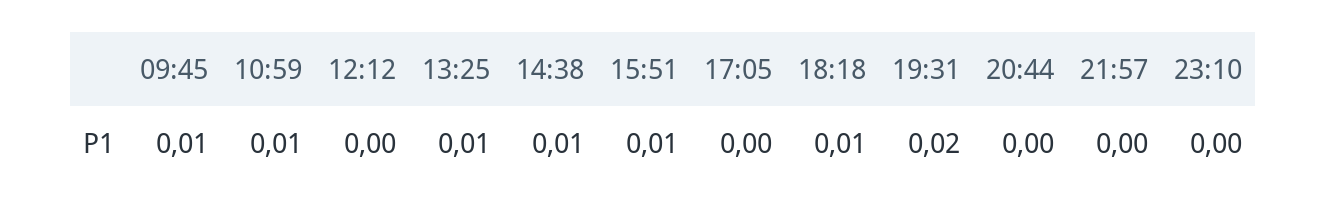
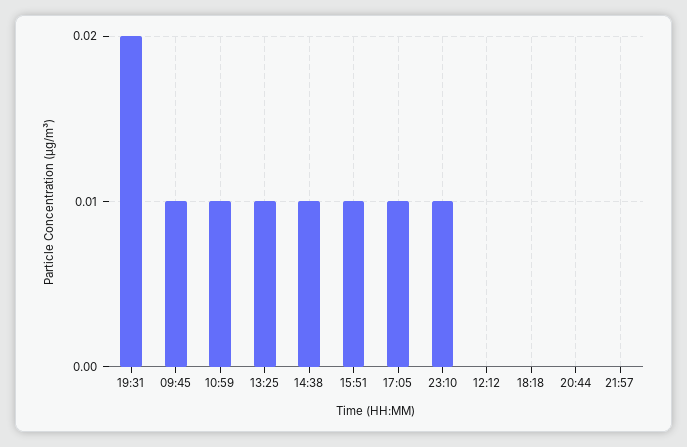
  {
    "09:45": 0.01,
    "10:59": 0.01,
    "12:12": 0,
    "13:25": 0.01,
    "14:38": 0.01,
    "15:51": 0.01,
-   "17:05": 0,
+   "17:05": 0.01,
-   "18:18": 0.01,
+   "18:18": 0,
    "19:31": 0.02,
    "20:44": 0,
    "21:57": 0,
-   "23:10": 0
+   "23:10": 0.01
  }

